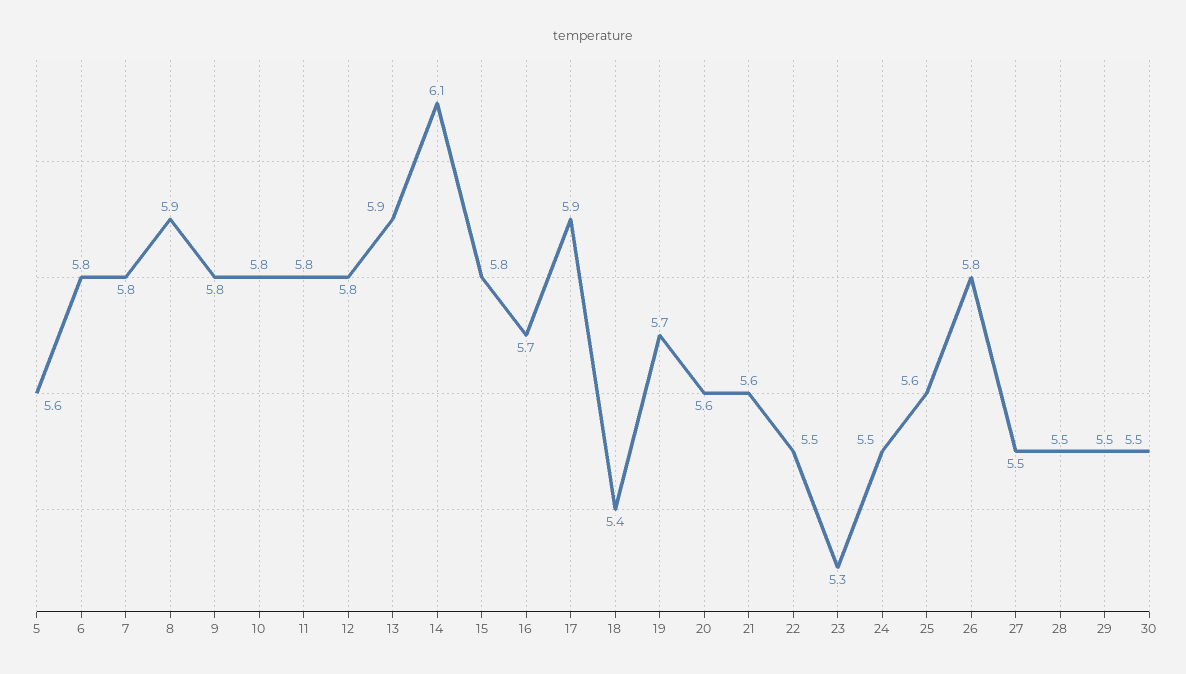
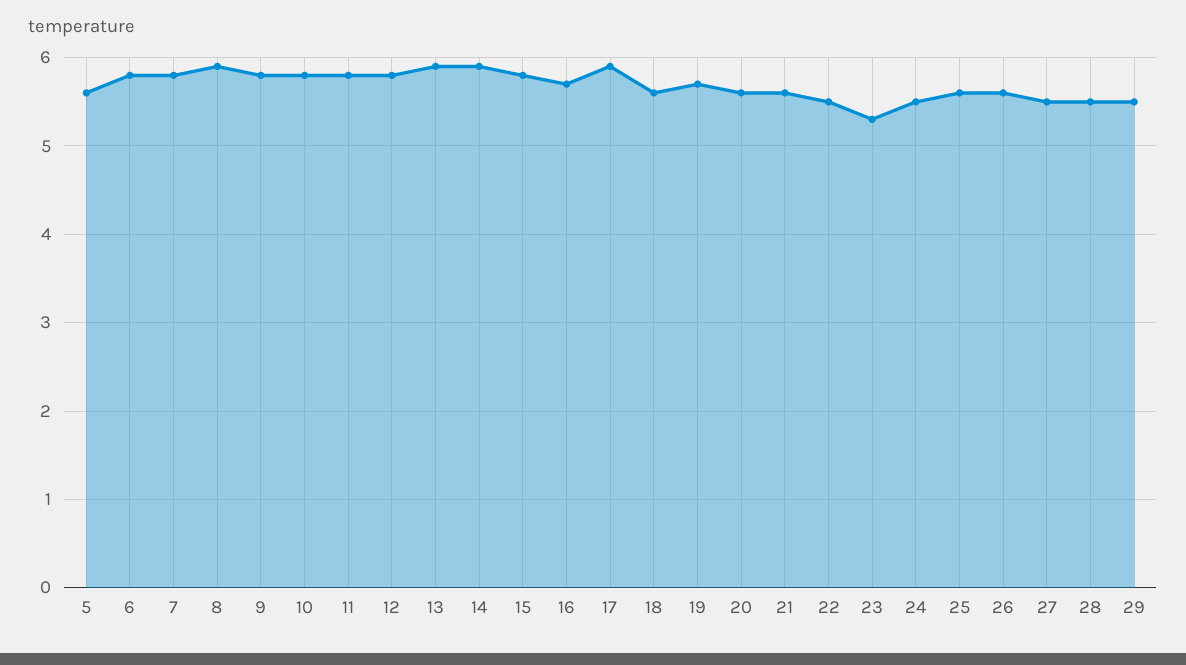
  {
    "5": 5.6,
    "6": 5.8,
    "7": 5.8,
    "8": 5.9,
    "9": 5.8,
    "10": 5.8,
    "11": 5.8,
    "12": 5.8,
    "13": 5.9,
-   "14": 6.1,
+   "14": 5.9,
    "15": 5.8,
    "16": 5.7,
    "17": 5.9,
-   "18": 5.4,
+   "18": 5.6,
    "19": 5.7,
    "20": 5.6,
    "21": 5.6,
    "22": 5.5,
    "23": 5.3,
    "24": 5.5,
    "25": 5.6,
-   "26": 5.8,
+   "26": 5.6,
    "27": 5.5,
    "28": 5.5,
-   "29": 5.5,
+   "29": 5.5
-   "30": 5.5
  }

